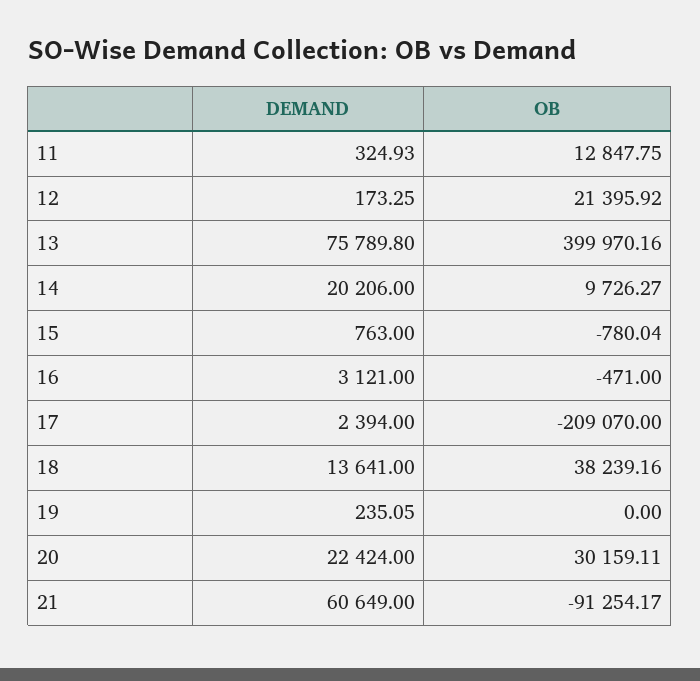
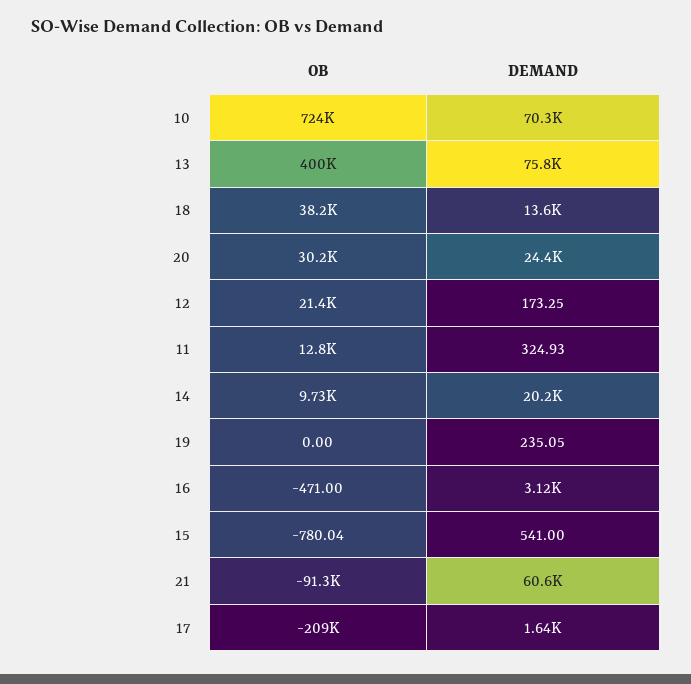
  {
    "DEMAND": {
      "11": 324.93,
      "12": 173.25,
      "13": 75789.8,
      "14": 20206,
-     "15": 763,
+     "15": 541,
      "16": 3121,
-     "17": 2394,
+     "17": 1640,
      "18": 13641,
      "19": 235.05,
-     "20": 22424,
+     "20": 24400,
-     "21": 60649
+     "21": 60649,
+     "10": 70300
    },
    "OB": {
      "11": 12847.75,
      "12": 21395.92,
      "13": 399970.16,
      "14": 9726.27,
      "15": -780.04,
      "16": -471,
      "17": -209070,
      "18": 38239.16,
      "19": 0,
      "20": 30159.11,
-     "21": -91254.17
+     "21": -91254.17,
+     "10": 724000
    }
  }

